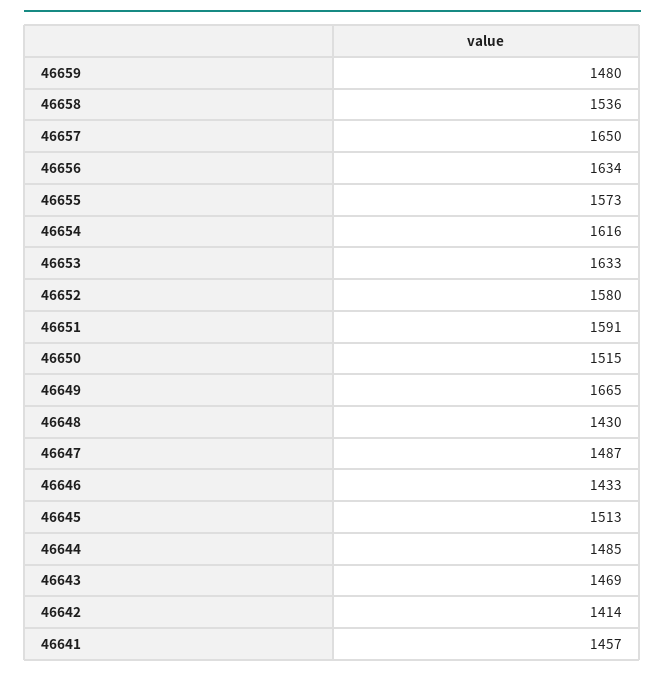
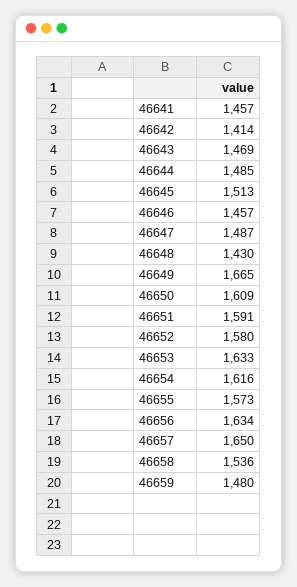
  {
    "46659": 1480,
    "46658": 1536,
    "46657": 1650,
    "46656": 1634,
    "46655": 1573,
    "46654": 1616,
    "46653": 1633,
    "46652": 1580,
    "46651": 1591,
-   "46650": 1515,
+   "46650": 1609,
    "46649": 1665,
    "46648": 1430,
    "46647": 1487,
-   "46646": 1433,
+   "46646": 1457,
    "46645": 1513,
    "46644": 1485,
    "46643": 1469,
    "46642": 1414,
    "46641": 1457
  }

